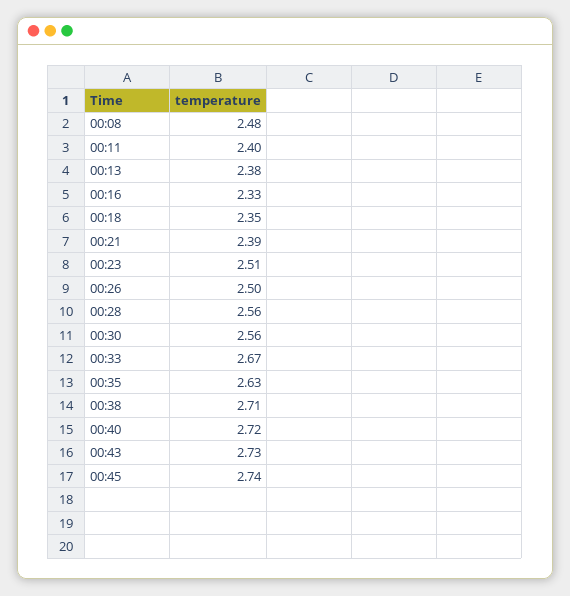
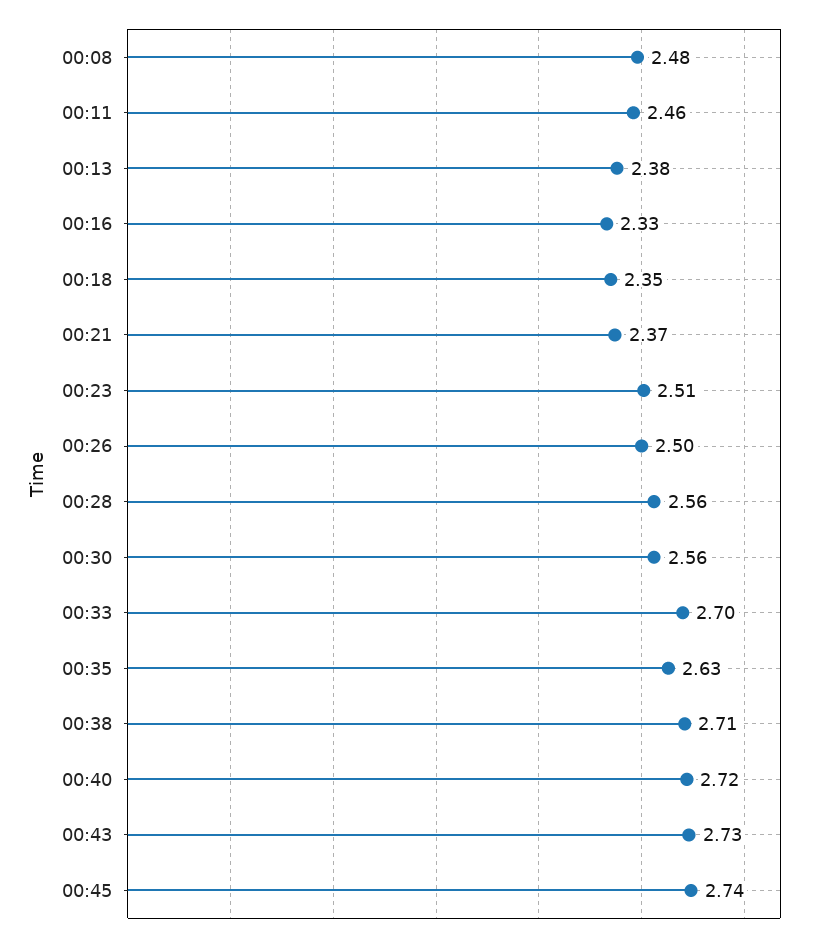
  {
    "00:08": 2.48,
-   "00:11": 2.4,
+   "00:11": 2.46,
    "00:13": 2.38,
    "00:16": 2.33,
    "00:18": 2.35,
-   "00:21": 2.39,
+   "00:21": 2.37,
    "00:23": 2.51,
    "00:26": 2.5,
    "00:28": 2.56,
    "00:30": 2.56,
-   "00:33": 2.67,
+   "00:33": 2.7,
    "00:35": 2.63,
    "00:38": 2.71,
    "00:40": 2.72,
    "00:43": 2.73,
    "00:45": 2.74
  }

